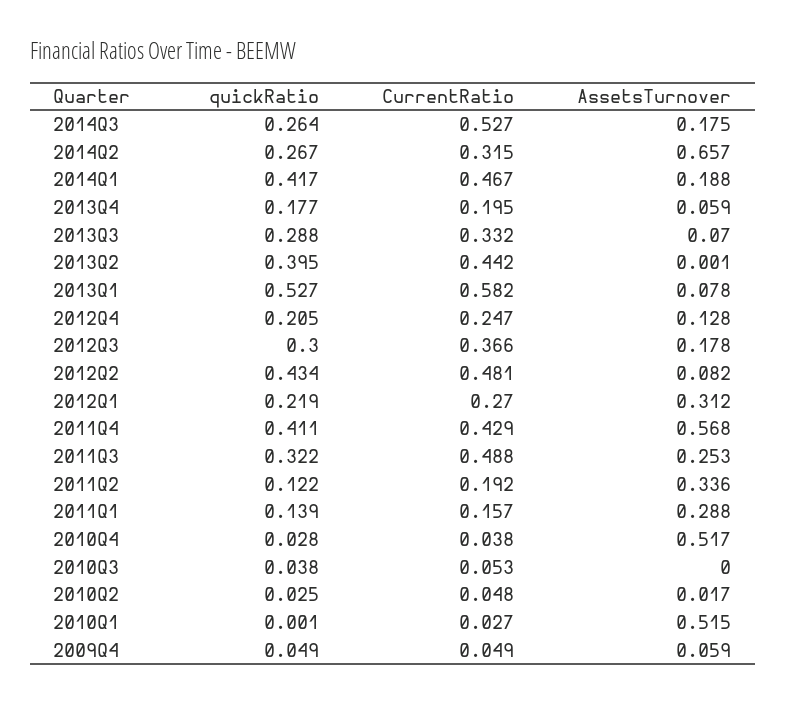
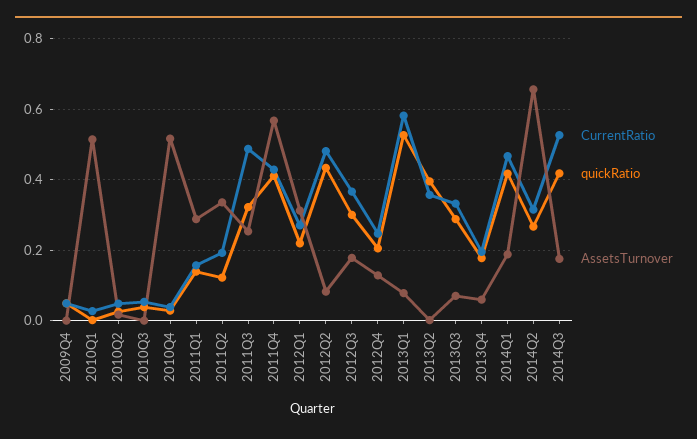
  {
    "quickRatio": {
-     "2014Q3": 0.264,
+     "2014Q3": 0.42,
      "2014Q2": 0.267,
      "2014Q1": 0.417,
      "2013Q4": 0.177,
      "2013Q3": 0.288,
      "2013Q2": 0.395,
      "2013Q1": 0.527,
      "2012Q4": 0.205,
      "2012Q3": 0.3,
      "2012Q2": 0.434,
      "2012Q1": 0.219,
      "2011Q4": 0.411,
      "2011Q3": 0.322,
      "2011Q2": 0.122,
      "2011Q1": 0.139,
      "2010Q4": 0.028,
      "2010Q3": 0.038,
      "2010Q2": 0.025,
      "2010Q1": 0.001,
      "2009Q4": 0.049
    },
    "CurrentRatio": {
      "2014Q3": 0.527,
      "2014Q2": 0.315,
      "2014Q1": 0.467,
      "2013Q4": 0.195,
      "2013Q3": 0.332,
-     "2013Q2": 0.442,
+     "2013Q2": 0.36,
      "2013Q1": 0.582,
      "2012Q4": 0.247,
      "2012Q3": 0.366,
      "2012Q2": 0.481,
      "2012Q1": 0.27,
      "2011Q4": 0.429,
      "2011Q3": 0.488,
      "2011Q2": 0.192,
      "2011Q1": 0.157,
      "2010Q4": 0.038,
      "2010Q3": 0.053,
      "2010Q2": 0.048,
      "2010Q1": 0.027,
      "2009Q4": 0.049
    },
    "AssetsTurnover": {
      "2014Q3": 0.175,
      "2014Q2": 0.657,
      "2014Q1": 0.188,
      "2013Q4": 0.059,
      "2013Q3": 0.07,
      "2013Q2": 0.001,
      "2013Q1": 0.078,
      "2012Q4": 0.128,
      "2012Q3": 0.178,
      "2012Q2": 0.082,
      "2012Q1": 0.312,
      "2011Q4": 0.568,
      "2011Q3": 0.253,
      "2011Q2": 0.336,
      "2011Q1": 0.288,
      "2010Q4": 0.517,
      "2010Q3": 0,
      "2010Q2": 0.017,
      "2010Q1": 0.515,
-     "2009Q4": 0.059
+     "2009Q4": 0
    }
  }

